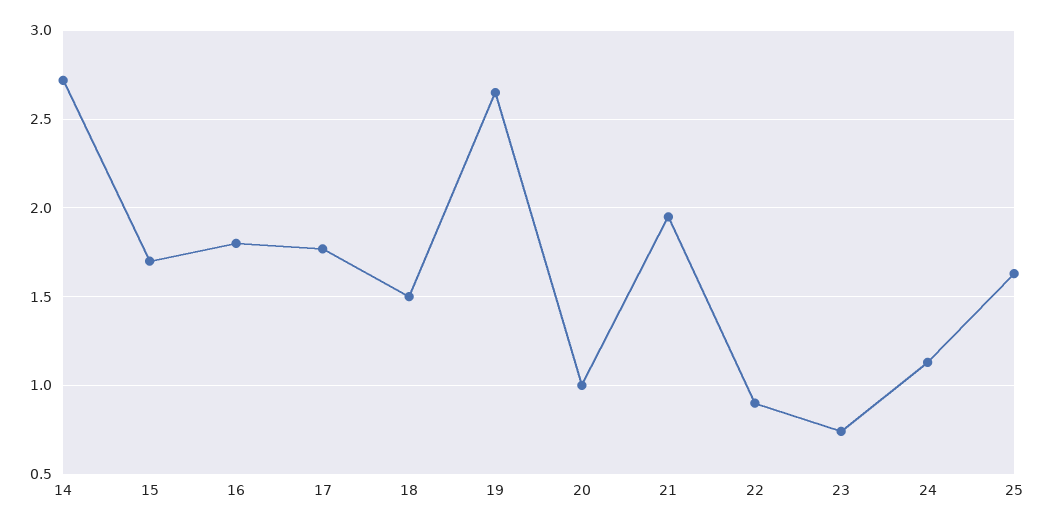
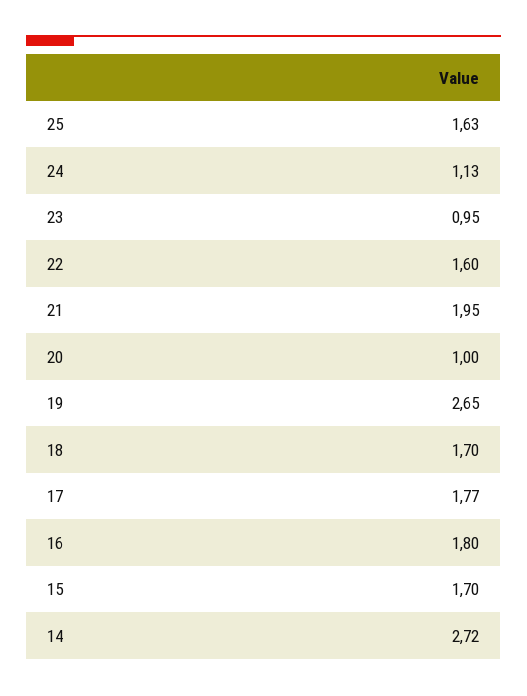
  {
    "14": 2.72,
    "15": 1.7,
    "16": 1.8,
    "17": 1.77,
-   "18": 1.5,
+   "18": 1.7,
    "19": 2.65,
    "20": 1,
    "21": 1.95,
-   "22": 0.9,
+   "22": 1.6,
-   "23": 0.75,
+   "23": 0.95,
    "24": 1.13,
    "25": 1.63
  }

